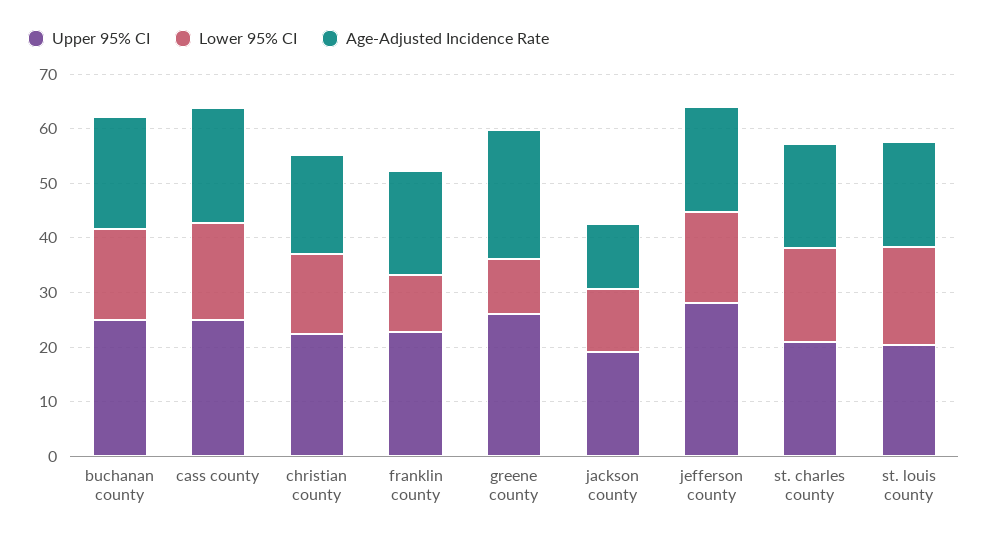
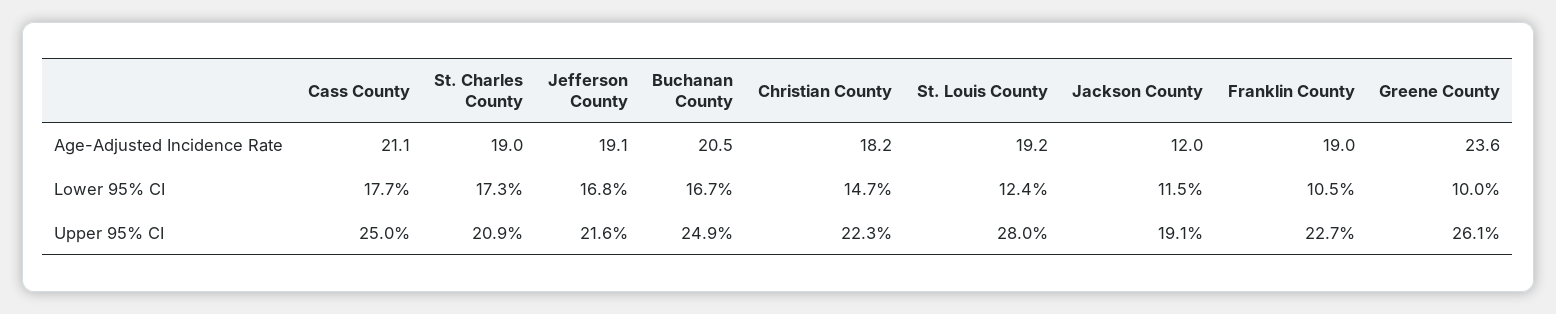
  {
    "Upper 95% CI": {
      "buchanan county": 24.9,
      "cass county": 25,
      "christian county": 22.3,
      "franklin county": 22.7,
      "greene county": 26.1,
      "jackson county": 19.1,
-     "jefferson county": 28,
+     "jefferson county": 21.6,
      "st. charles county": 20.9,
-     "st. louis county": 20
+     "st. louis county": 28
    },
    "Lower 95% CI": {
      "buchanan county": 16.7,
      "cass county": 17.7,
      "christian county": 14.7,
      "franklin county": 10.5,
      "greene county": 10,
      "jackson county": 11.5,
      "jefferson county": 16.8,
      "st. charles county": 17.3,
-     "st. louis county": 18
+     "st. louis county": 12.4
    },
    "Age-Adjusted Incidence Rate": {
      "buchanan county": 20.5,
      "cass county": 21.1,
      "christian county": 18.2,
      "franklin county": 19,
      "greene county": 23.6,
      "jackson county": 12,
      "jefferson county": 19.1,
      "st. charles county": 19,
      "st. louis county": 19.2
    }
  }

